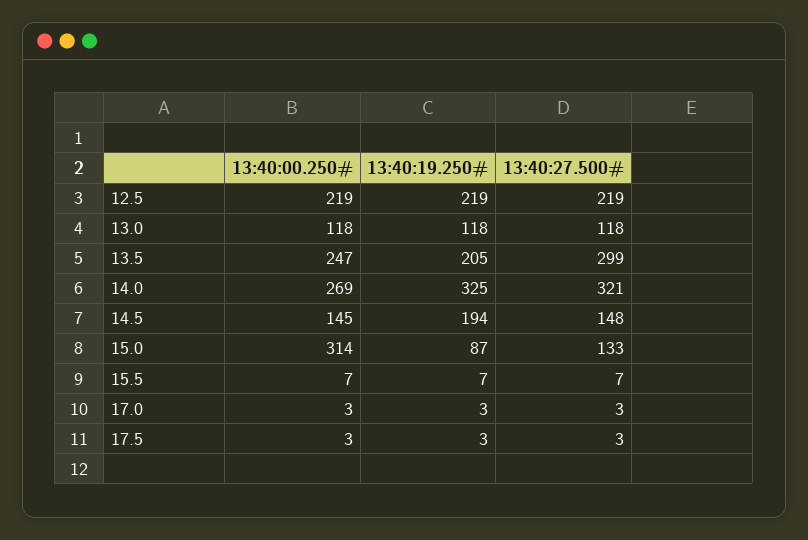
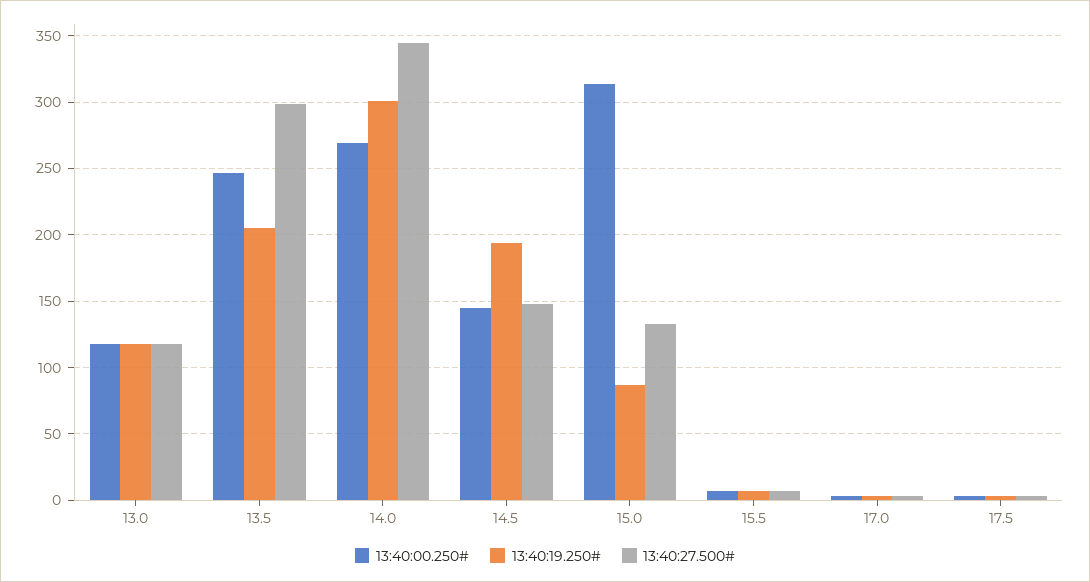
  {
    "13:40:00.250#": {
-     "12.5": 219,
      "13.0": 118,
      "13.5": 247,
      "14.0": 269,
      "14.5": 145,
      "15.0": 314,
      "15.5": 7,
      "17.0": 3,
      "17.5": 3
    },
    "13:40:19.250#": {
-     "12.5": 219,
      "13.0": 118,
      "13.5": 205,
-     "14.0": 325,
+     "14.0": 300,
      "14.5": 194,
      "15.0": 87,
      "15.5": 7,
      "17.0": 3,
      "17.5": 3
    },
    "13:40:27.500#": {
-     "12.5": 219,
      "13.0": 118,
      "13.5": 299,
-     "14.0": 321,
+     "14.0": 345,
      "14.5": 148,
      "15.0": 133,
      "15.5": 7,
      "17.0": 3,
      "17.5": 3
    }
  }

